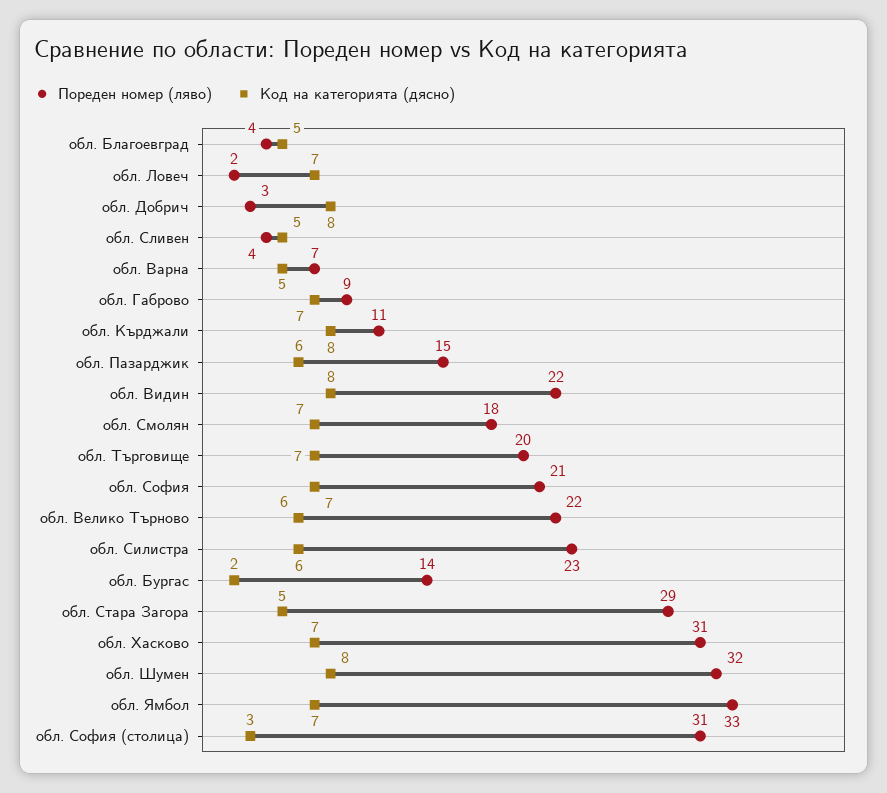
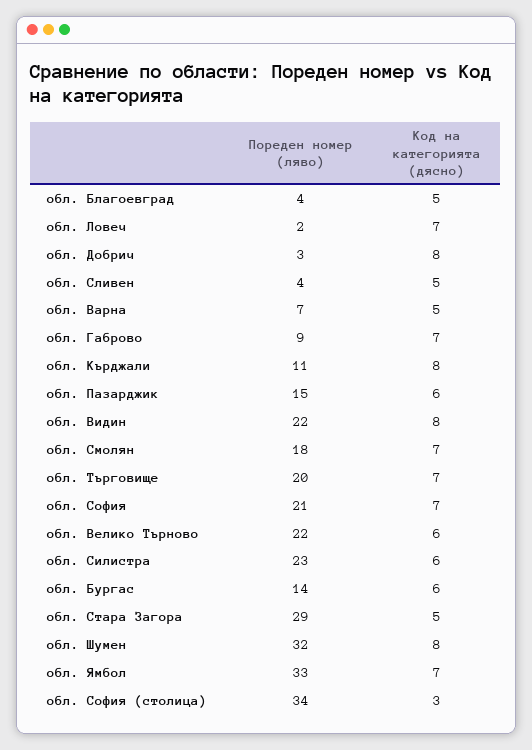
  {
    "Пореден номер (ляво)": {
      "обл. Благоевград": 4,
      "обл. Ловеч": 2,
      "обл. Добрич": 3,
      "обл. Сливен": 4,
      "обл. Варна": 7,
      "обл. Габрово": 9,
      "обл. Кърджали": 11,
      "обл. Пазарджик": 15,
      "обл. Видин": 22,
      "обл. Смолян": 18,
      "обл. Търговище": 20,
      "обл. София": 21,
      "обл. Велико Търново": 22,
      "обл. Силистра": 23,
      "обл. Бургас": 14,
      "обл. Стара Загора": 29,
-     "обл. Хасково": 31,
      "обл. Шумен": 32,
      "обл. Ямбол": 33,
-     "обл. София (столица)": 31
+     "обл. София (столица)": 34
    },
    "Код на категорията (дясно)": {
      "обл. Благоевград": 5,
      "обл. Ловеч": 7,
      "обл. Добрич": 8,
      "обл. Сливен": 5,
      "обл. Варна": 5,
      "обл. Габрово": 7,
      "обл. Кърджали": 8,
      "обл. Пазарджик": 6,
      "обл. Видин": 8,
      "обл. Смолян": 7,
      "обл. Търговище": 7,
      "обл. София": 7,
      "обл. Велико Търново": 6,
      "обл. Силистра": 6,
-     "обл. Бургас": 2,
+     "обл. Бургас": 6,
      "обл. Стара Загора": 5,
-     "обл. Хасково": 7,
      "обл. Шумен": 8,
      "обл. Ямбол": 7,
      "обл. София (столица)": 3
    }
  }

